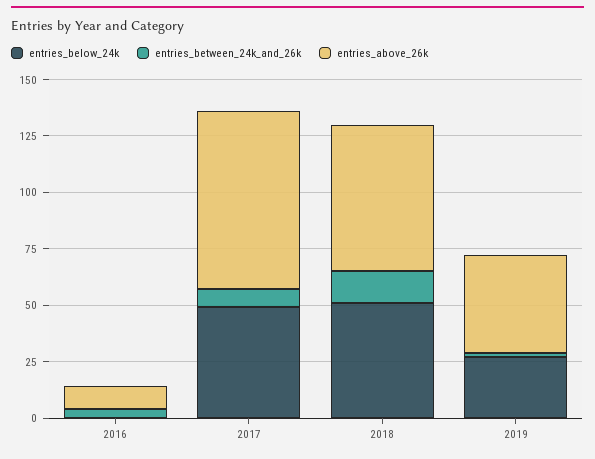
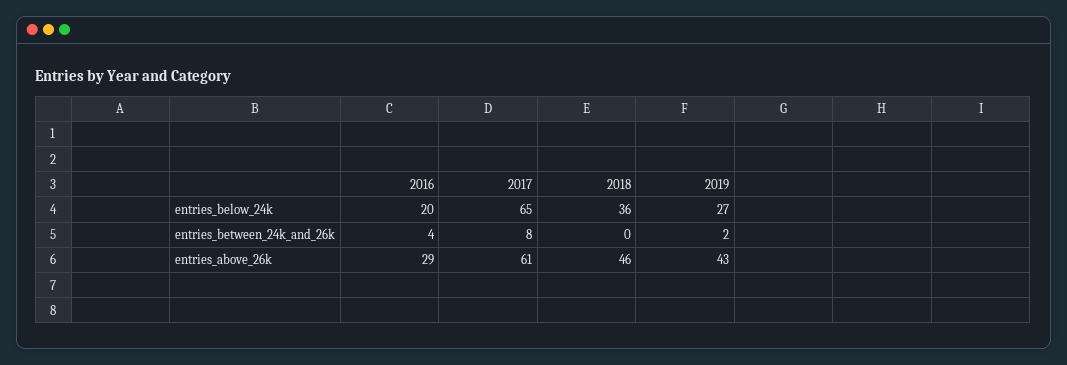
  {
    "entries_below_24k": {
-     "2016": 0,
+     "2016": 20,
-     "2017": 50,
+     "2017": 65,
-     "2018": 50,
+     "2018": 36,
      "2019": 27
    },
    "entries_between_24k_and_26k": {
      "2016": 4,
      "2017": 8,
-     "2018": 15,
+     "2018": 0,
      "2019": 2
    },
    "entries_above_26k": {
-     "2016": 10,
+     "2016": 29,
-     "2017": 80,
+     "2017": 61,
-     "2018": 65,
+     "2018": 46,
      "2019": 43
    }
  }

